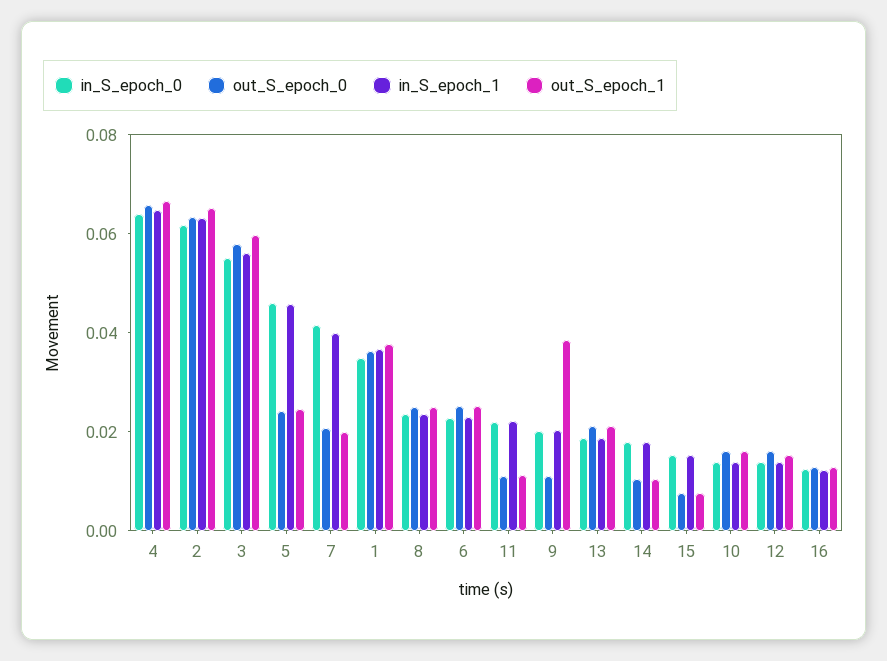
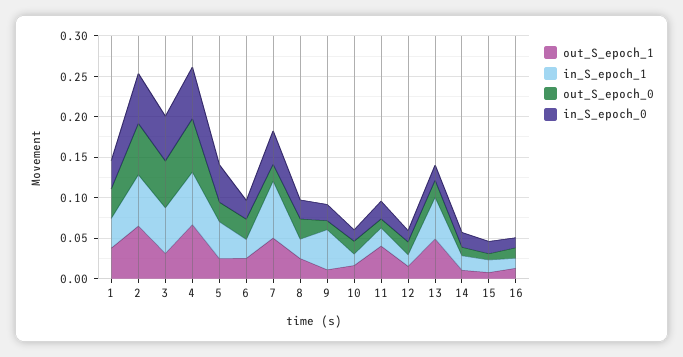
  {
    "in_S_epoch_0": {
      "4": 0.065,
      "2": 0.06,
      "3": 0.055,
      "5": 0.045,
      "7": 0.04,
      "1": 0.035,
      "8": 0.025,
      "6": 0.025,
      "11": 0.02,
      "9": 0.02,
      "13": 0.02,
      "14": 0.02,
      "15": 0.015,
      "10": 0.015,
      "12": 0.015,
      "16": 0.015
    },
    "out_S_epoch_0": {
      "4": 0.065,
      "2": 0.065,
      "3": 0.06,
      "5": 0.025,
      "7": 0.02,
      "1": 0.035,
      "8": 0.025,
      "6": 0.025,
      "11": 0.01,
      "9": 0.01,
      "13": 0.02,
      "14": 0.01,
      "15": 0.01,
      "10": 0.015,
      "12": 0.015,
      "16": 0.015
    },
    "in_S_epoch_1": {
      "4": 0.065,
      "2": 0.065,
      "3": 0.055,
      "5": 0.045,
-     "7": 0.04,
+     "7": 0.07,
      "1": 0.035,
      "8": 0.025,
      "6": 0.025,
      "11": 0.02,
-     "9": 0.02,
+     "9": 0.05,
-     "13": 0.02,
+     "13": 0.05,
      "14": 0.02,
      "15": 0.015,
      "10": 0.015,
      "12": 0.015,
      "16": 0.01
    },
    "out_S_epoch_1": {
      "4": 0.065,
      "2": 0.065,
-     "3": 0.06,
+     "3": 0.03,
      "5": 0.025,
-     "7": 0.02,
+     "7": 0.05,
      "1": 0.04,
      "8": 0.025,
      "6": 0.025,
-     "11": 0.01,
+     "11": 0.04,
-     "9": 0.04,
+     "9": 0.01,
-     "13": 0.02,
+     "13": 0.05,
      "14": 0.01,
      "15": 0.01,
      "10": 0.015,
      "12": 0.015,
      "16": 0.015
    }
  }

